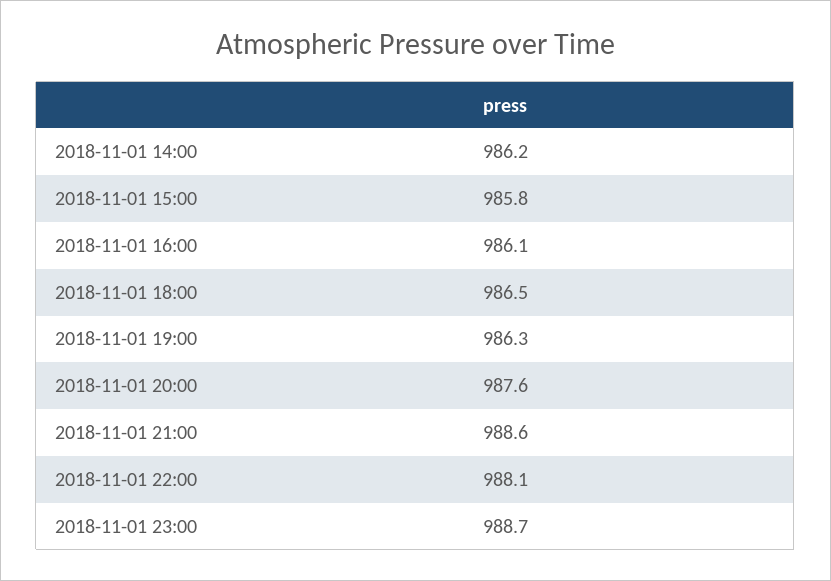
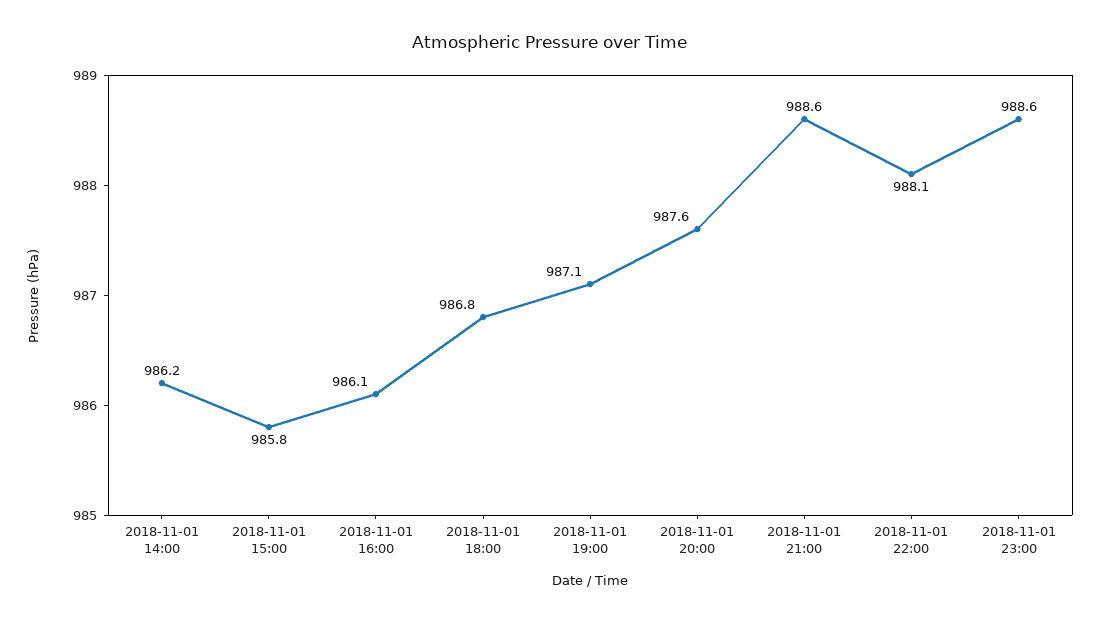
  {
    "2018-11-01 14:00": 986.2,
    "2018-11-01 15:00": 985.8,
    "2018-11-01 16:00": 986.1,
-   "2018-11-01 18:00": 986.5,
+   "2018-11-01 18:00": 986.8,
-   "2018-11-01 19:00": 986.3,
+   "2018-11-01 19:00": 987.1,
    "2018-11-01 20:00": 987.6,
    "2018-11-01 21:00": 988.6,
    "2018-11-01 22:00": 988.1,
-   "2018-11-01 23:00": 988.7
+   "2018-11-01 23:00": 988.6
  }

